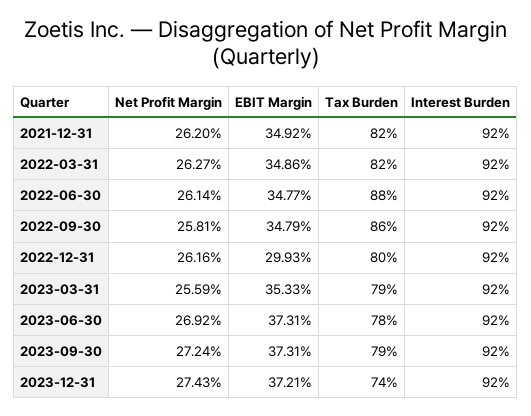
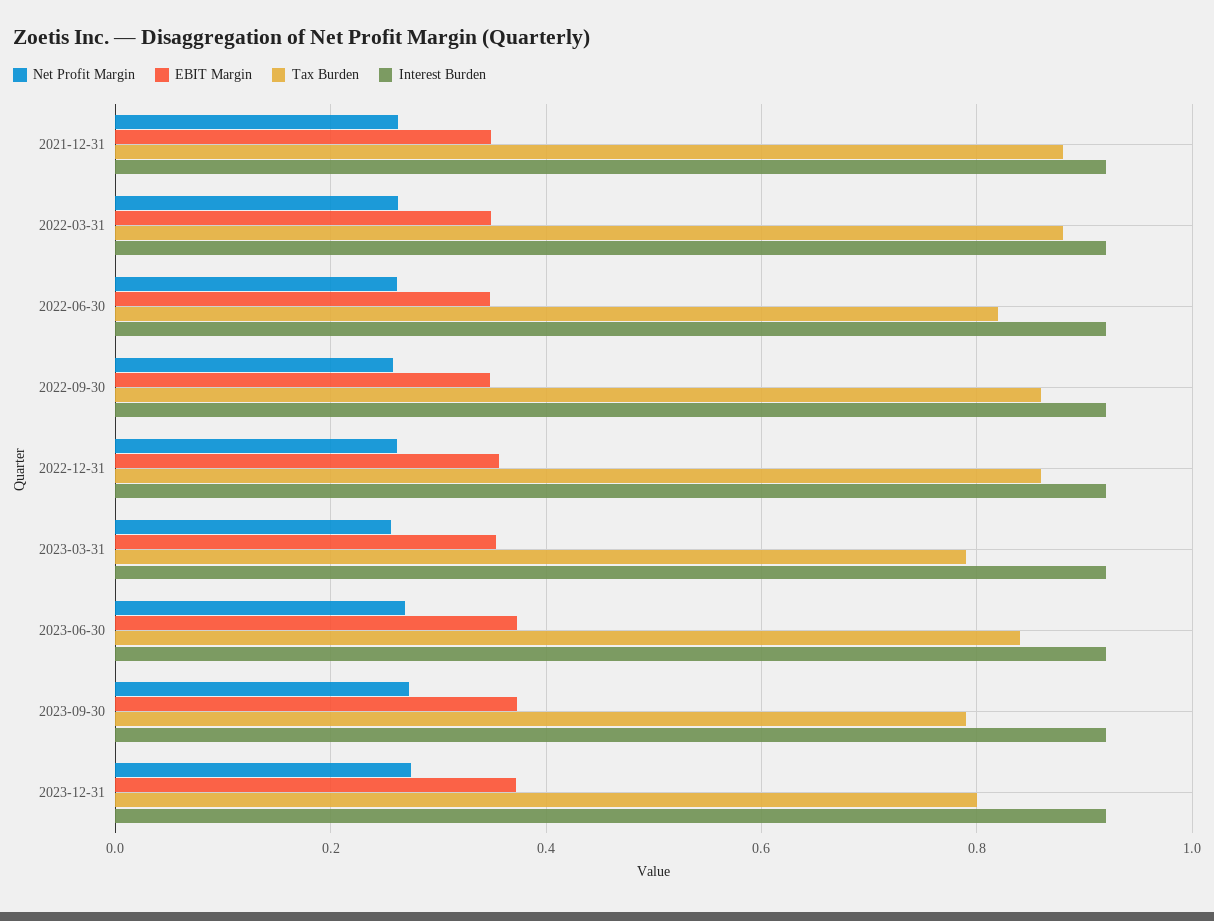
  {
    "Net Profit Margin": {
      "2021-12-31": 0.262,
      "2022-03-31": 0.2627,
      "2022-06-30": 0.2614,
      "2022-09-30": 0.2581,
      "2022-12-31": 0.2616,
      "2023-03-31": 0.2559,
      "2023-06-30": 0.2692,
      "2023-09-30": 0.2724,
      "2023-12-31": 0.2743
    },
    "EBIT Margin": {
      "2021-12-31": 0.3492,
      "2022-03-31": 0.3486,
      "2022-06-30": 0.3477,
      "2022-09-30": 0.3479,
-     "2022-12-31": 0.2993,
+     "2022-12-31": 0.36,
      "2023-03-31": 0.3533,
      "2023-06-30": 0.3731,
      "2023-09-30": 0.3731,
      "2023-12-31": 0.3721
    },
    "Tax Burden": {
-     "2021-12-31": 0.82,
+     "2021-12-31": 0.88,
-     "2022-03-31": 0.82,
+     "2022-03-31": 0.88,
-     "2022-06-30": 0.88,
+     "2022-06-30": 0.82,
      "2022-09-30": 0.86,
-     "2022-12-31": 0.8,
+     "2022-12-31": 0.86,
      "2023-03-31": 0.79,
-     "2023-06-30": 0.78,
+     "2023-06-30": 0.84,
      "2023-09-30": 0.79,
-     "2023-12-31": 0.74
+     "2023-12-31": 0.8
    },
    "Interest Burden": {
      "2021-12-31": 0.92,
      "2022-03-31": 0.92,
      "2022-06-30": 0.92,
      "2022-09-30": 0.92,
      "2022-12-31": 0.92,
      "2023-03-31": 0.92,
      "2023-06-30": 0.92,
      "2023-09-30": 0.92,
      "2023-12-31": 0.92
    }
  }

